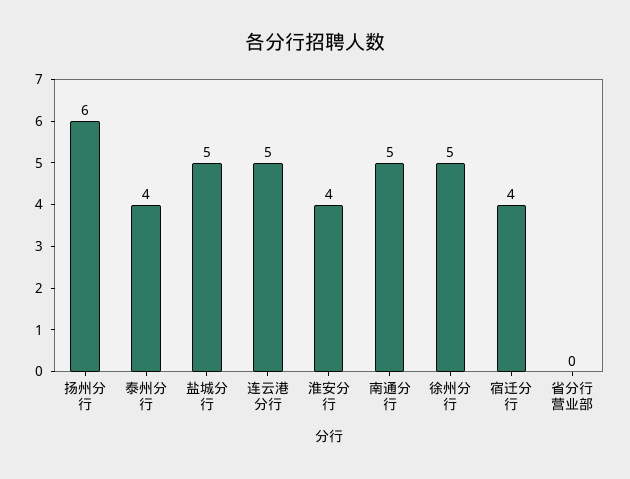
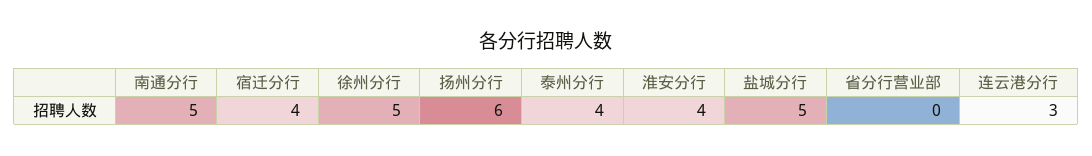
  {
    "扬州分行": 6,
    "泰州分行": 4,
    "盐城分行": 5,
-   "连云港分行": 5,
+   "连云港分行": 3,
    "淮安分行": 4,
    "南通分行": 5,
    "徐州分行": 5,
    "宿迁分行": 4,
    "省分行营业部": 0
  }

